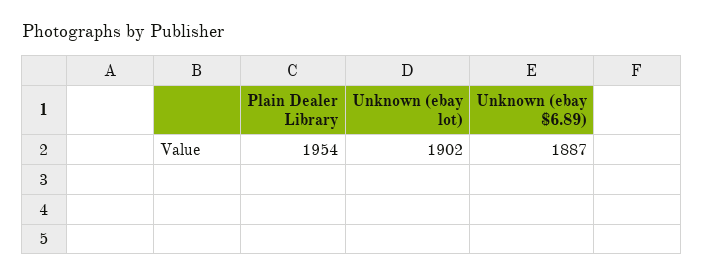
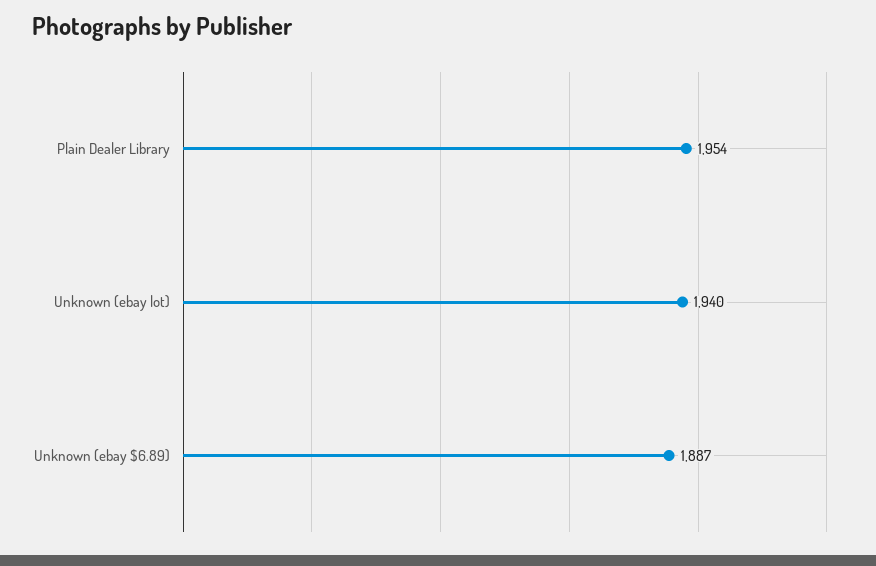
  {
    "Plain Dealer Library": 1954,
-   "Unknown (ebay lot)": 1902,
+   "Unknown (ebay lot)": 1940,
    "Unknown (ebay $6.89)": 1887
  }

